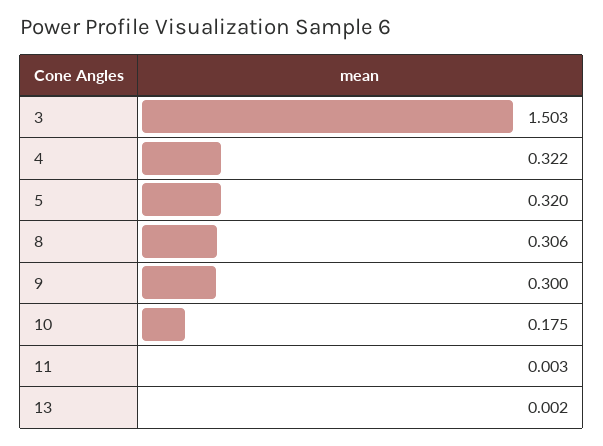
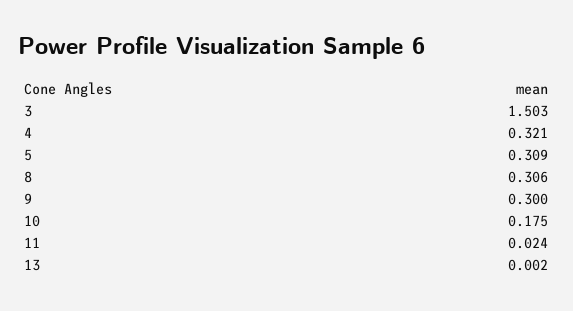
  {
    "3": 1.503,
-   "4": 0.322,
+   "4": 0.321,
-   "5": 0.32,
+   "5": 0.309,
    "8": 0.306,
    "9": 0.3,
    "10": 0.175,
-   "11": 0.003,
+   "11": 0.024,
    "13": 0.002
  }

